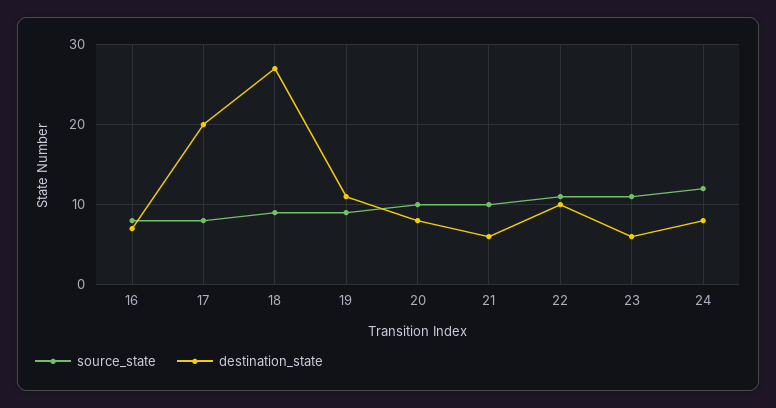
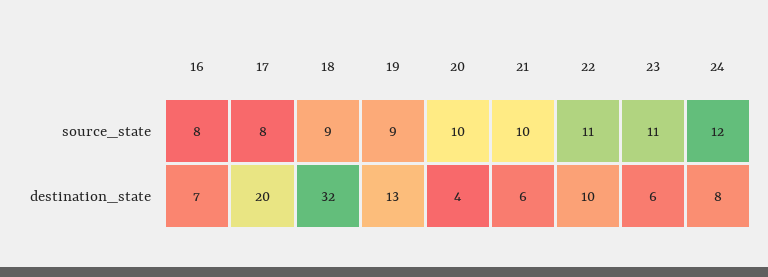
  {
    "source_state": {
      "16": 8,
      "17": 8,
      "18": 9,
      "19": 9,
      "20": 10,
      "21": 10,
      "22": 11,
      "23": 11,
      "24": 12
    },
    "destination_state": {
      "16": 7,
      "17": 20,
-     "18": 27,
+     "18": 32,
-     "19": 11,
+     "19": 13,
-     "20": 8,
+     "20": 4,
      "21": 6,
      "22": 10,
      "23": 6,
      "24": 8
    }
  }

